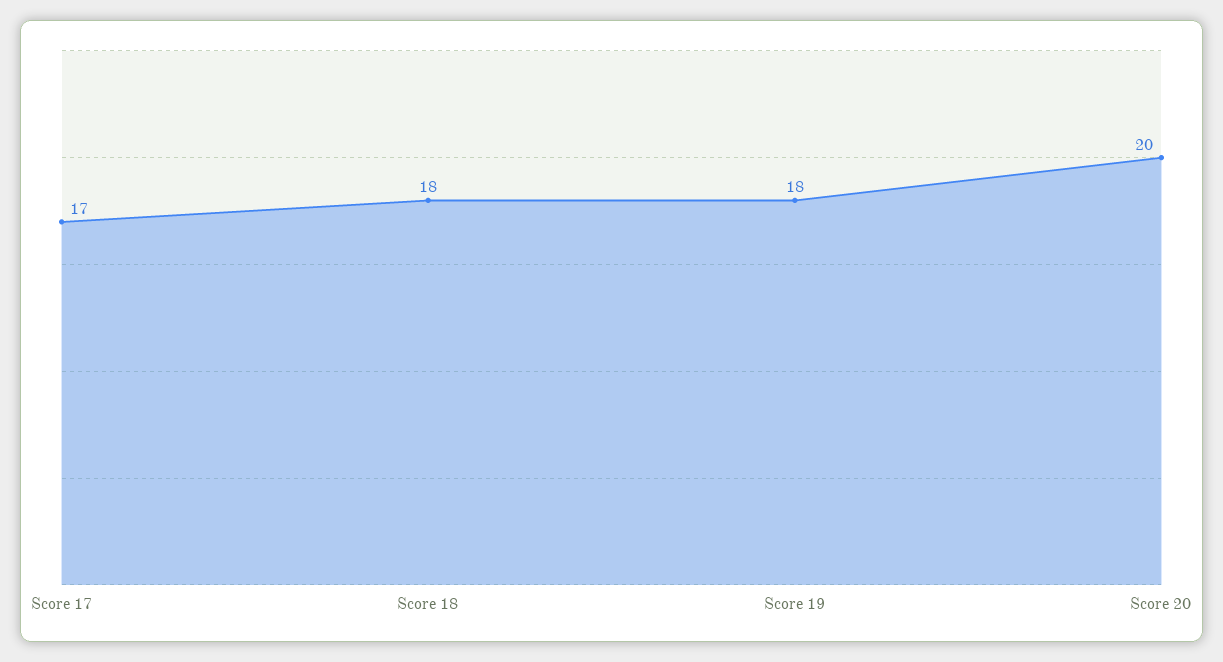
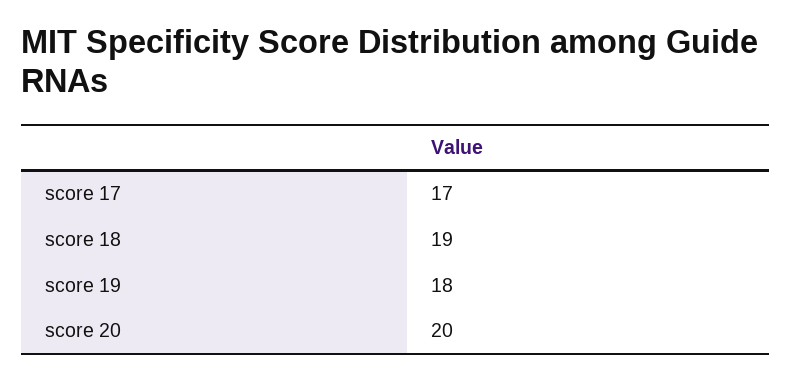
  {
    "Score 17": 17,
-   "Score 18": 18,
+   "Score 18": 19,
    "Score 19": 18,
    "Score 20": 20
  }

